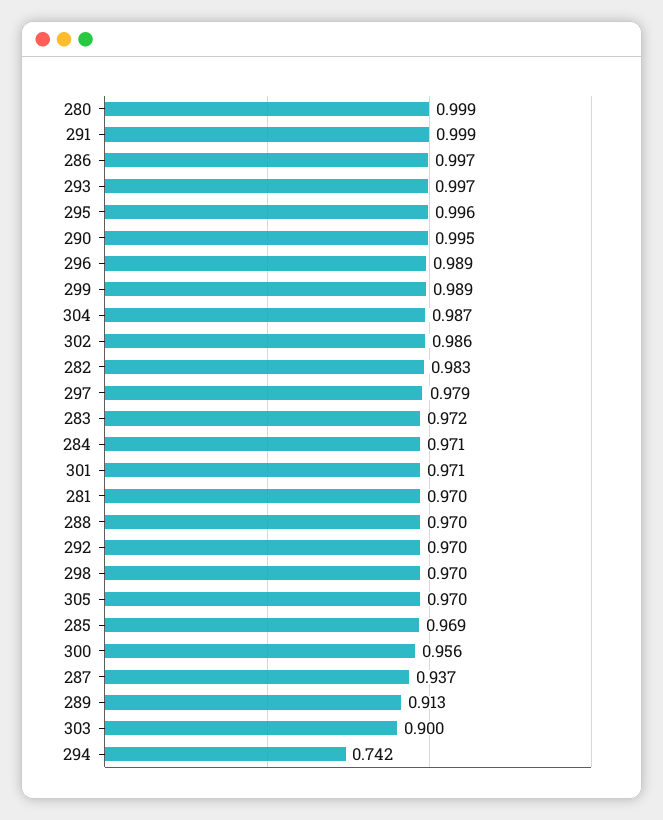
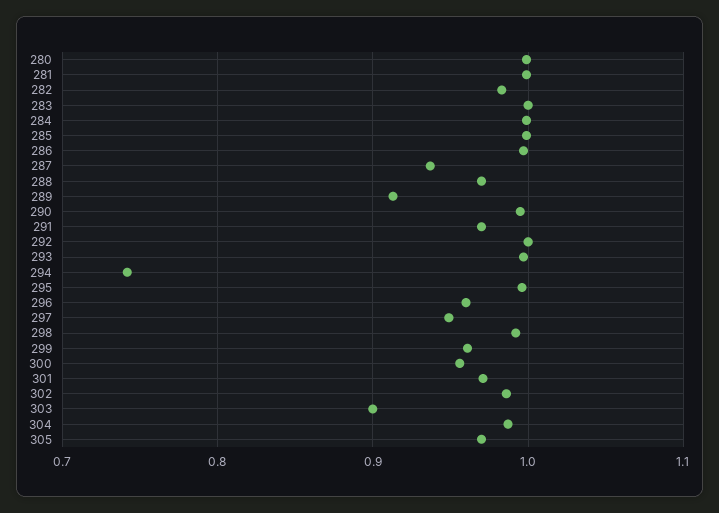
  {
    "280": 0.999,
-   "291": 0.999,
+   "291": 0.97,
    "286": 0.997,
    "293": 0.997,
    "295": 0.996,
    "290": 0.995,
-   "296": 0.989,
+   "296": 0.96,
-   "299": 0.989,
+   "299": 0.96,
    "304": 0.987,
    "302": 0.986,
    "282": 0.983,
-   "297": 0.979,
+   "297": 0.95,
-   "283": 0.972,
+   "283": 1,
-   "284": 0.971,
+   "284": 1,
    "301": 0.971,
-   "281": 0.97,
+   "281": 1,
    "288": 0.97,
-   "292": 0.97,
+   "292": 1,
-   "298": 0.97,
+   "298": 0.99,
    "305": 0.97,
-   "285": 0.969,
+   "285": 1,
    "300": 0.956,
    "287": 0.937,
    "289": 0.913,
    "303": 0.9,
    "294": 0.742
  }

